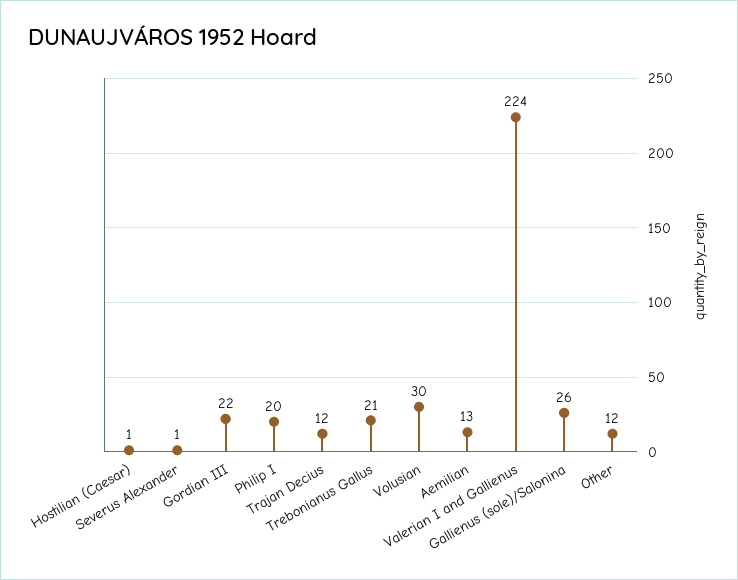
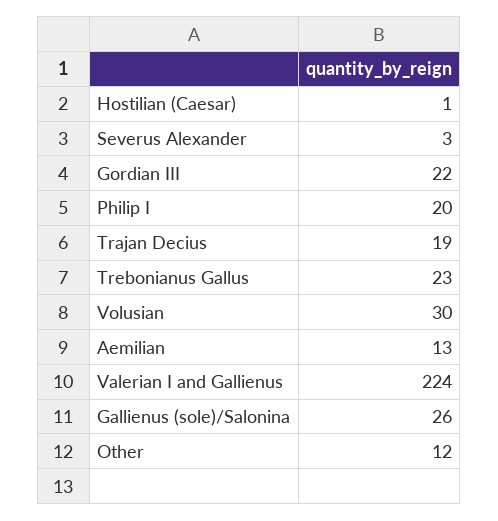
  {
    "Hostilian (Caesar)": 1,
-   "Severus Alexander": 1,
+   "Severus Alexander": 3,
    "Gordian III": 22,
    "Philip I": 20,
-   "Trajan Decius": 12,
+   "Trajan Decius": 19,
-   "Trebonianus Gallus": 21,
+   "Trebonianus Gallus": 23,
    "Volusian": 30,
    "Aemilian": 13,
    "Valerian I and Gallienus": 224,
    "Gallienus (sole)/Salonina": 26,
    "Other": 12
  }

